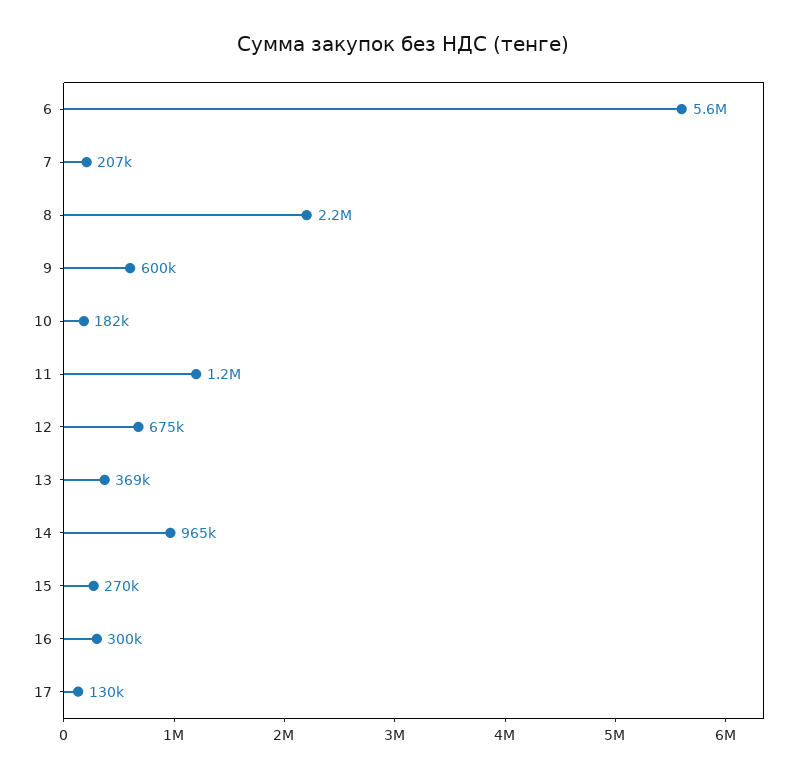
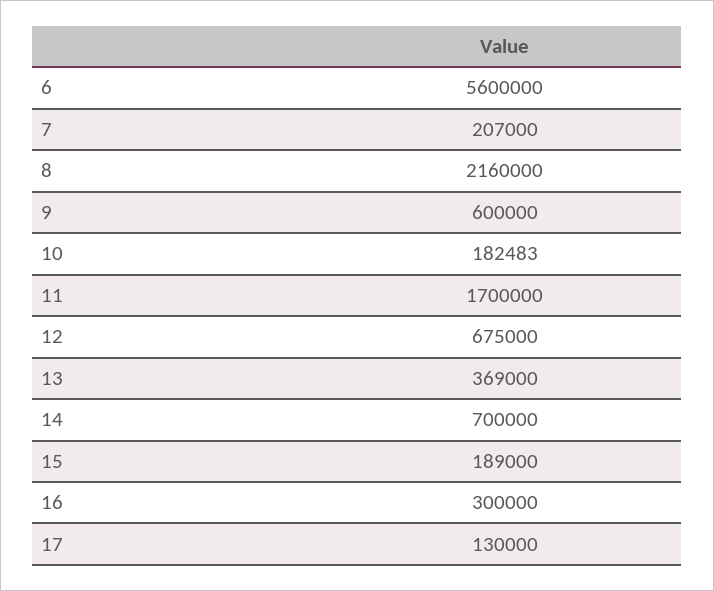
  {
    "6": 5600000,
    "7": 207000,
    "8": 2160000,
    "9": 600000,
    "10": 182483,
-   "11": 1200000,
+   "11": 1700000,
    "12": 675000,
    "13": 369000,
-   "14": 965000,
+   "14": 700000,
-   "15": 270000,
+   "15": 189000,
    "16": 300000,
    "17": 130000
  }

